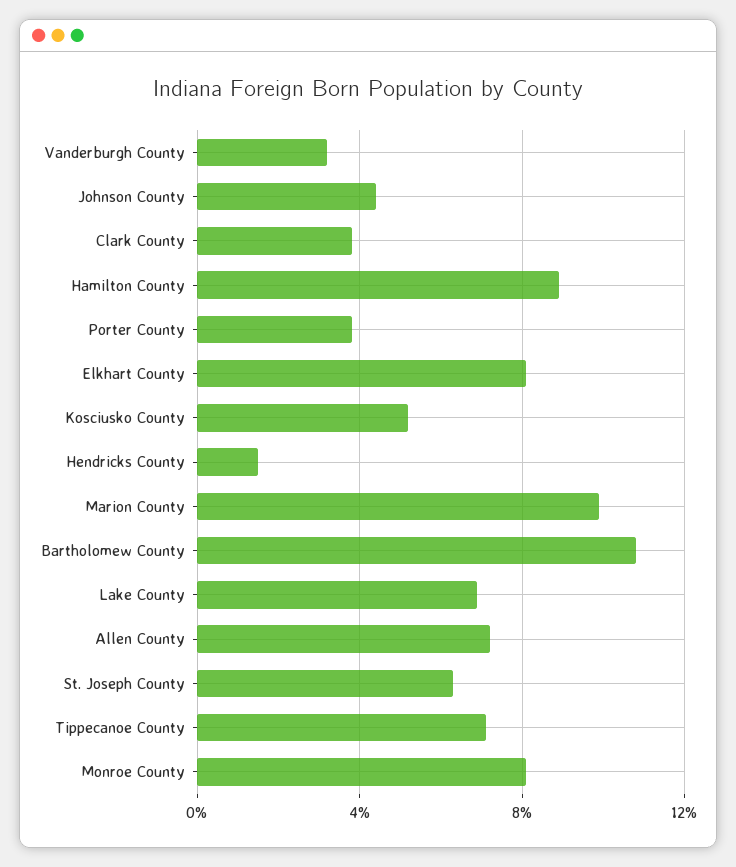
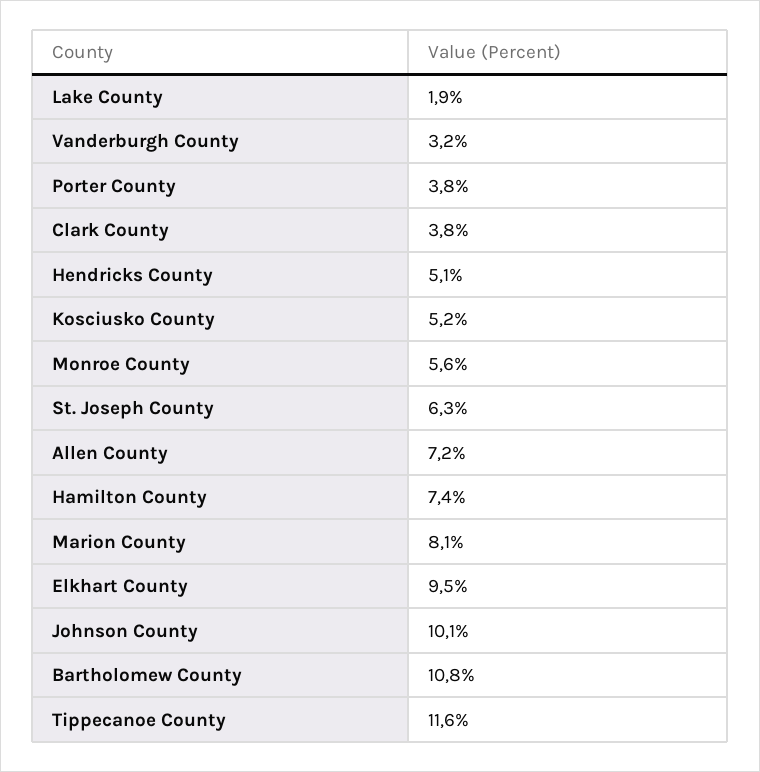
  {
    "Vanderburgh County": 3.2,
-   "Johnson County": 4.5,
+   "Johnson County": 10.1,
    "Clark County": 3.8,
-   "Hamilton County": 9,
+   "Hamilton County": 7.4,
    "Porter County": 3.8,
-   "Elkhart County": 8,
+   "Elkhart County": 9.5,
    "Kosciusko County": 5.2,
-   "Hendricks County": 1.5,
+   "Hendricks County": 5.1,
-   "Marion County": 10,
+   "Marion County": 8.1,
    "Bartholomew County": 10.8,
-   "Lake County": 7,
+   "Lake County": 1.9,
    "Allen County": 7.2,
    "St. Joseph County": 6.3,
-   "Tippecanoe County": 7,
+   "Tippecanoe County": 11.6,
-   "Monroe County": 8
+   "Monroe County": 5.6
  }

